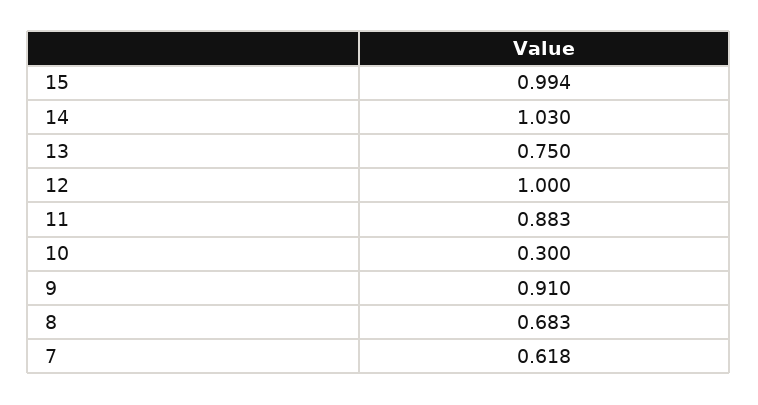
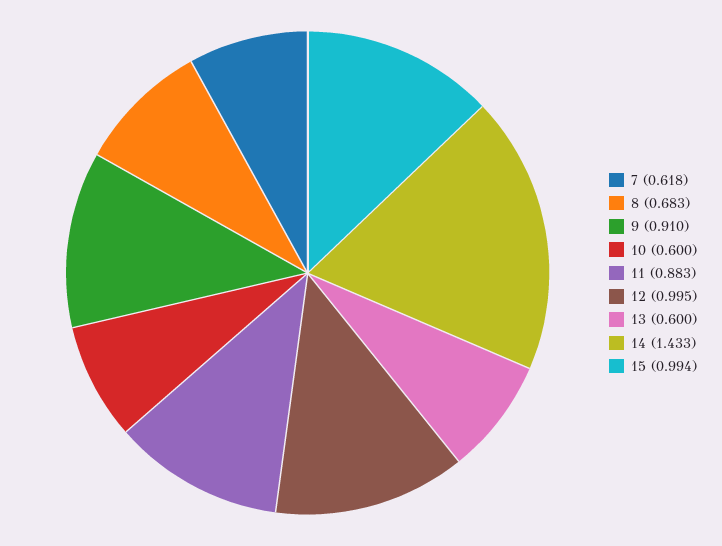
  {
    "15": 0.994,
-   "14": 1.03,
+   "14": 1.433,
-   "13": 0.75,
+   "13": 0.6,
-   "12": 1,
+   "12": 0.995,
    "11": 0.883,
-   "10": 0.3,
+   "10": 0.6,
    "9": 0.91,
    "8": 0.683,
    "7": 0.618
  }

